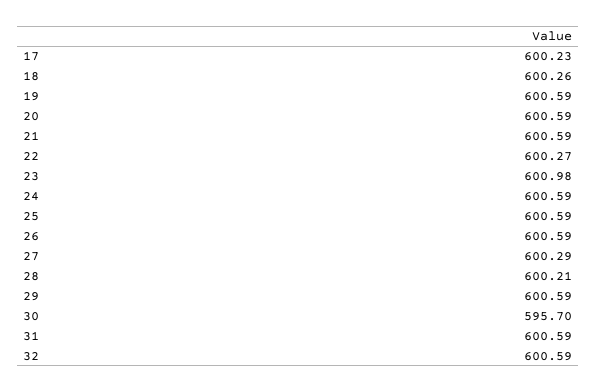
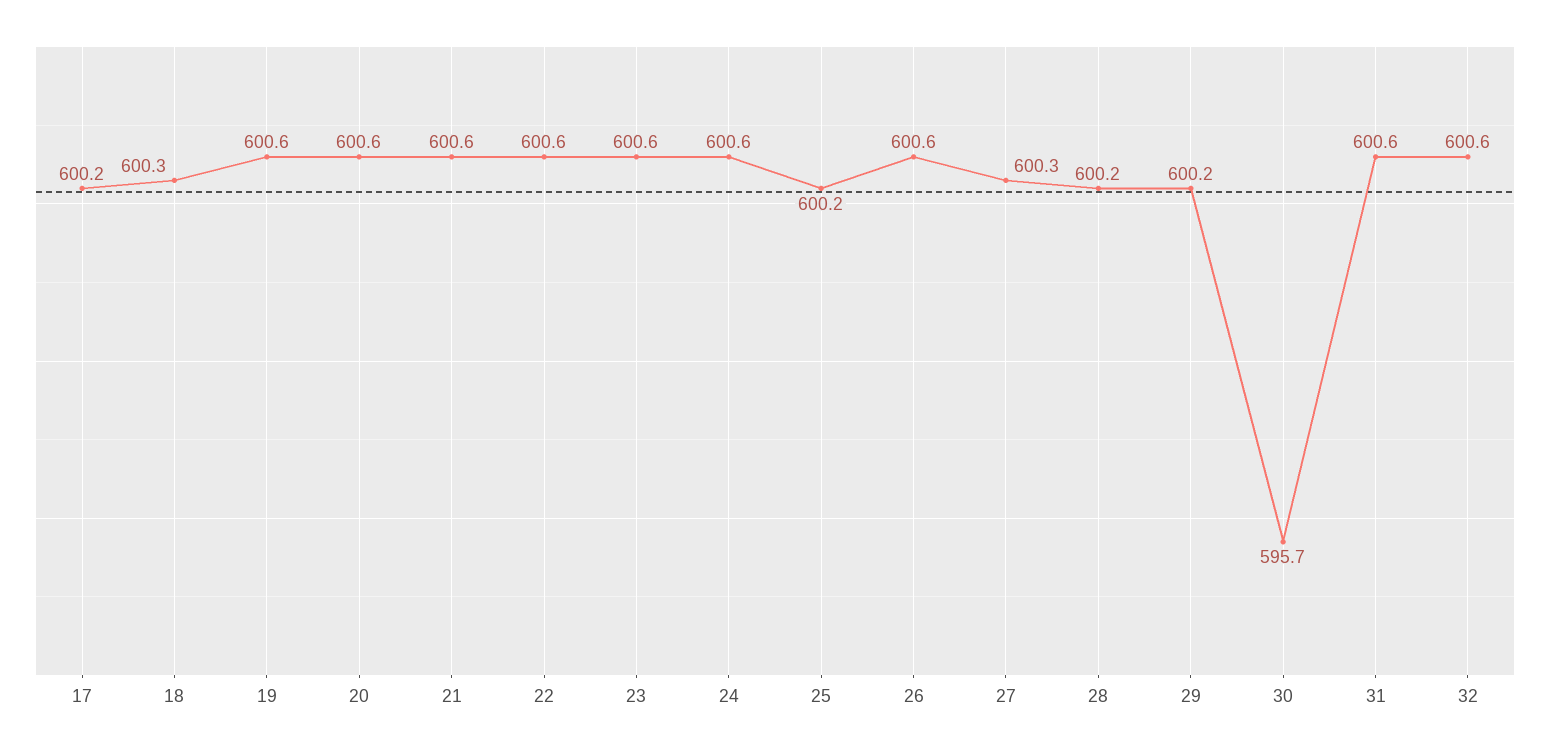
  {
    "17": 600.23,
    "18": 600.26,
    "19": 600.59,
    "20": 600.59,
    "21": 600.59,
-   "22": 600.27,
+   "22": 600.6,
-   "23": 600.98,
+   "23": 600.6,
    "24": 600.59,
-   "25": 600.59,
+   "25": 600.2,
    "26": 600.59,
    "27": 600.29,
    "28": 600.21,
-   "29": 600.59,
+   "29": 600.2,
    "30": 595.7,
    "31": 600.59,
    "32": 600.59
  }

